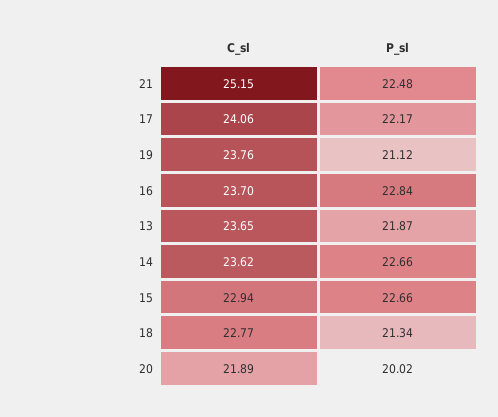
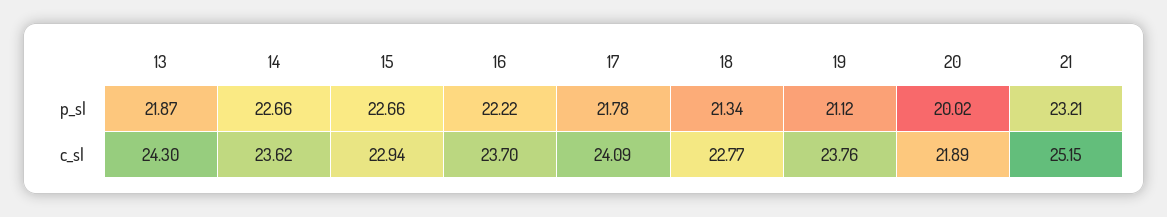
  {
    "C_sl": {
      "21": 25.15,
-     "17": 24.06,
+     "17": 24.09,
      "19": 23.76,
      "16": 23.7,
-     "13": 23.65,
+     "13": 24.3,
      "14": 23.62,
      "15": 22.94,
      "18": 22.77,
      "20": 21.89
    },
    "P_sl": {
-     "21": 22.48,
+     "21": 23.21,
-     "17": 22.17,
+     "17": 21.78,
      "19": 21.12,
-     "16": 22.84,
+     "16": 22.22,
      "13": 21.87,
      "14": 22.66,
      "15": 22.66,
      "18": 21.34,
      "20": 20.02
    }
  }

